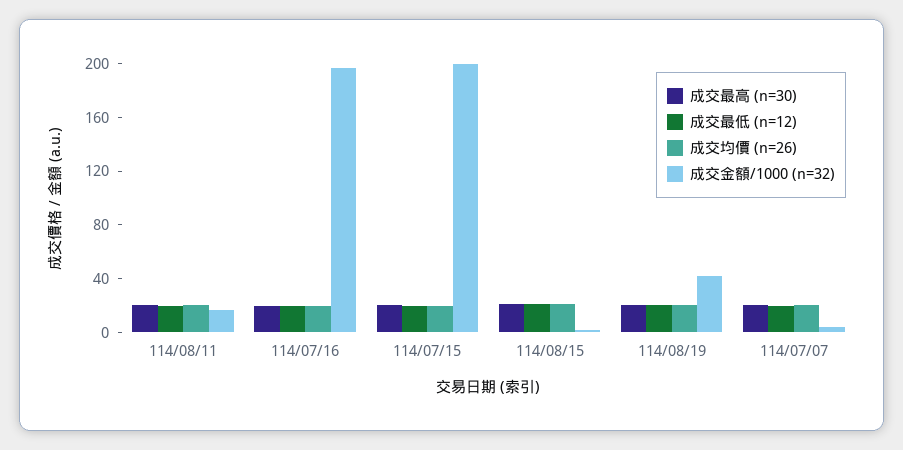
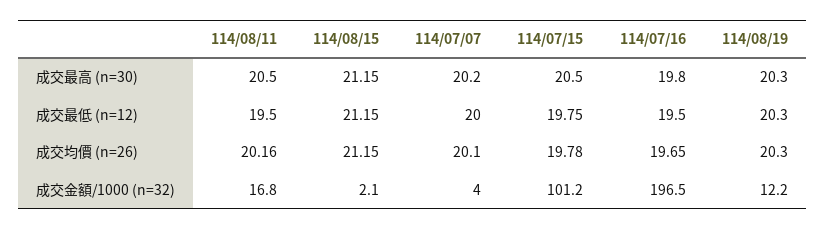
  {
    "成交最高 (n=30)": {
      "114/08/11": 20.5,
      "114/07/16": 19.8,
      "114/07/15": 20.5,
      "114/08/15": 21.15,
      "114/08/19": 20.3,
      "114/07/07": 20.2
    },
    "成交最低 (n=12)": {
      "114/08/11": 19.5,
      "114/07/16": 19.5,
      "114/07/15": 19.75,
      "114/08/15": 21.15,
      "114/08/19": 20.3,
      "114/07/07": 20
    },
    "成交均價 (n=26)": {
      "114/08/11": 20.16,
      "114/07/16": 19.65,
      "114/07/15": 19.78,
      "114/08/15": 21.15,
      "114/08/19": 20.3,
      "114/07/07": 20.1
    },
    "成交金額/1000 (n=32)": {
      "114/08/11": 16.8,
      "114/07/16": 196.5,
-     "114/07/15": 200,
+     "114/07/15": 101.2,
      "114/08/15": 2.1,
-     "114/08/19": 40,
+     "114/08/19": 12.2,
      "114/07/07": 4
    }
  }

